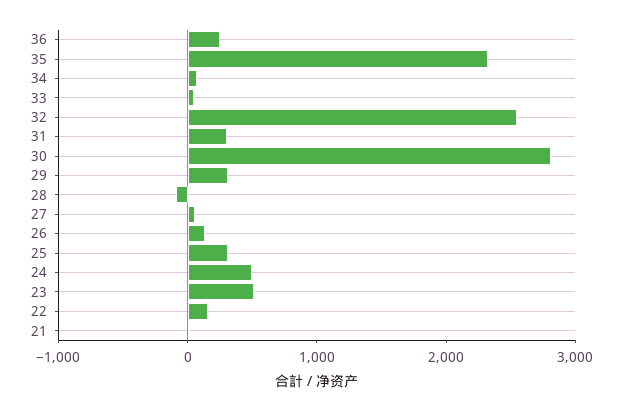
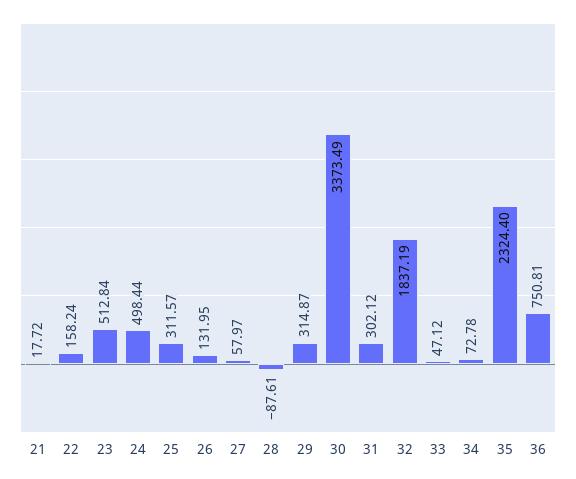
  {
-   "36": 200,
+   "36": 750.81,
    "35": 2324.4,
    "34": 72.78,
    "33": 47.12,
-   "32": 2600,
+   "32": 1837.19,
    "31": 302.12,
-   "30": 2800,
+   "30": 3373.49,
    "29": 314.87,
    "28": -87.61,
    "27": 57.97,
    "26": 131.95,
    "25": 311.57,
    "24": 498.44,
    "23": 512.84,
    "22": 158.24,
    "21": 17.72
  }

